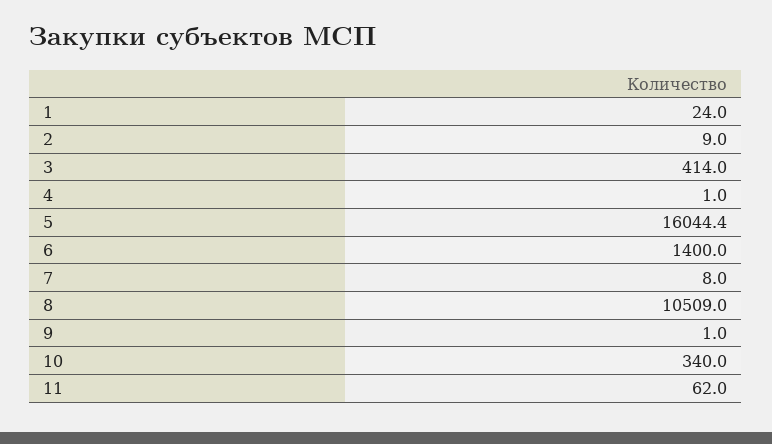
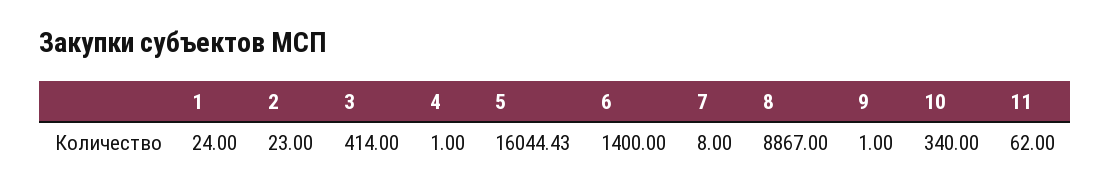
  {
    "1": 24,
-   "2": 9,
+   "2": 23,
    "3": 414,
    "4": 1,
    "5": 16044.43,
    "6": 1400,
    "7": 8,
-   "8": 10509,
+   "8": 8867,
    "9": 1,
    "10": 340,
    "11": 62
  }

